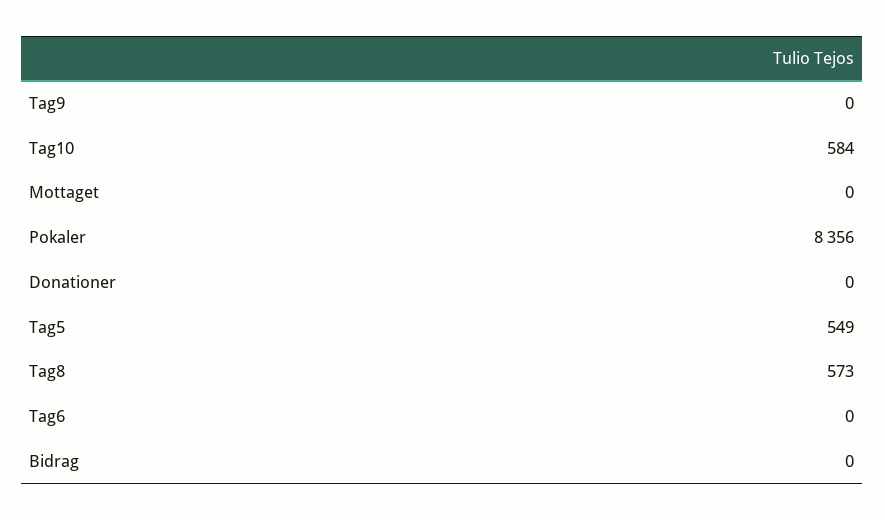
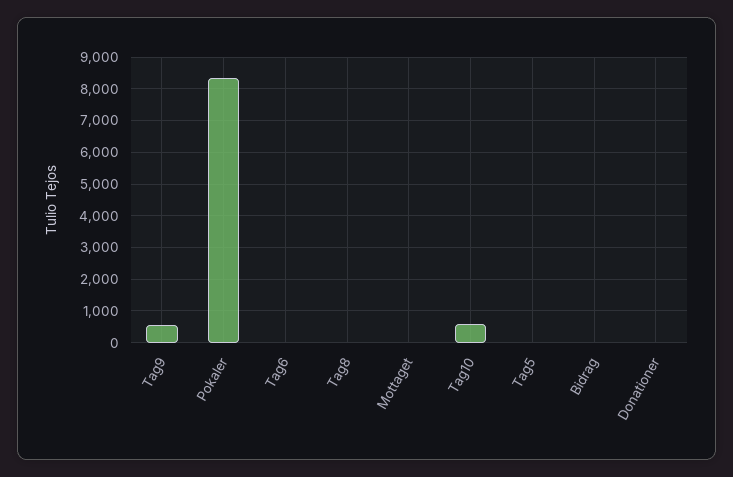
  {
-   "Tag9": 0,
+   "Tag9": 600,
    "Tag10": 584,
    "Mottaget": 0,
    "Pokaler": 8356,
    "Donationer": 0,
-   "Tag5": 549,
+   "Tag5": 0,
-   "Tag8": 573,
+   "Tag8": 0,
    "Tag6": 0,
    "Bidrag": 0
  }

